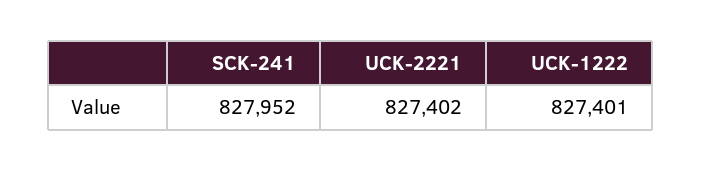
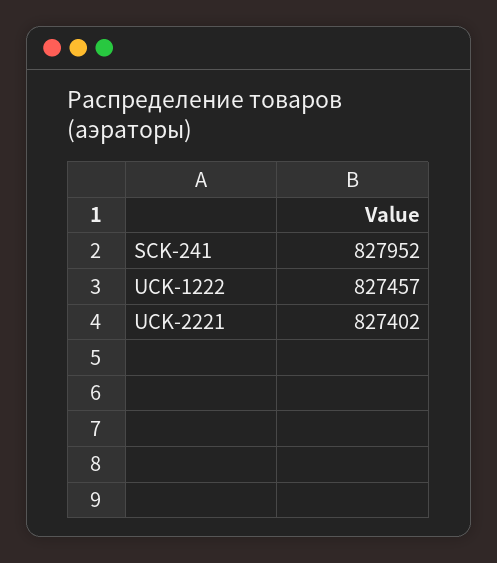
  {
    "SCK-241": 827952,
    "UCK-2221": 827402,
-   "UCK-1222": 827401
+   "UCK-1222": 827457
  }

